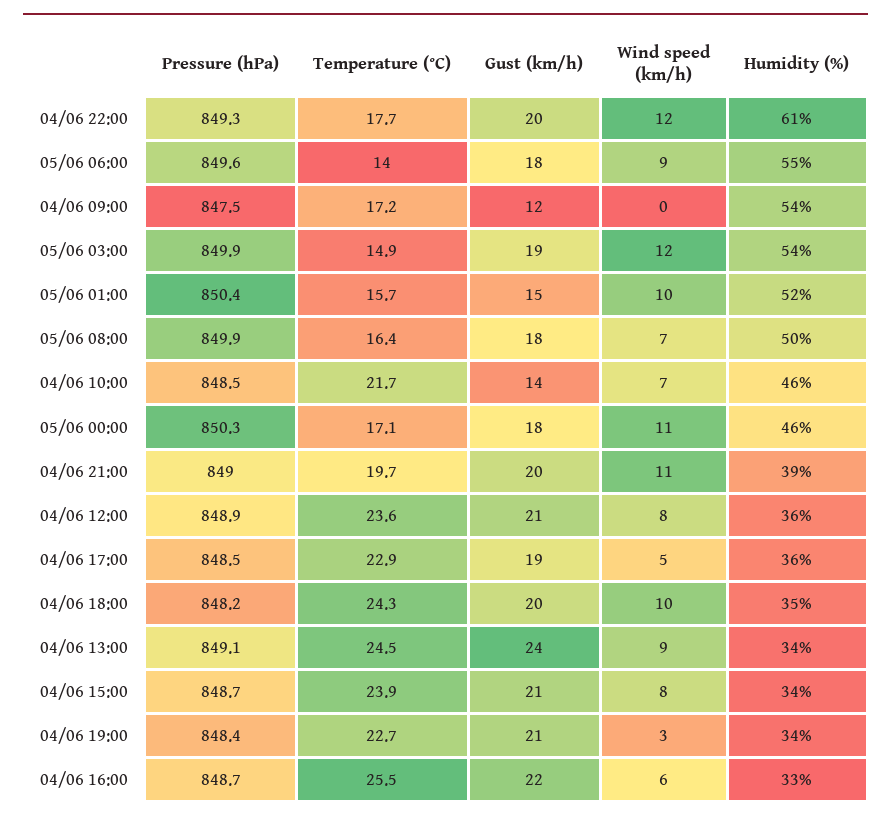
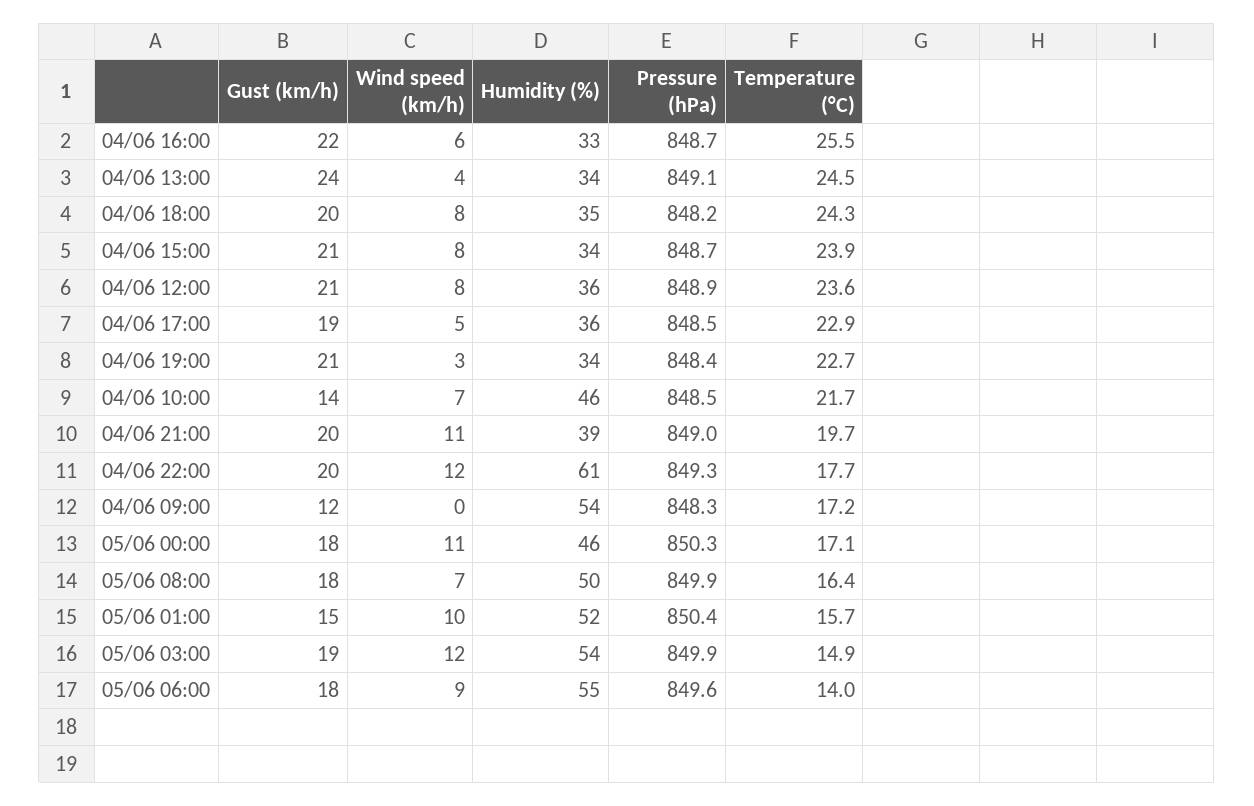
  {
    "Pressure (hPa)": {
      "04/06 22:00": 849.3,
      "05/06 06:00": 849.6,
-     "04/06 09:00": 847.5,
+     "04/06 09:00": 848.3,
      "05/06 03:00": 849.9,
      "05/06 01:00": 850.4,
      "05/06 08:00": 849.9,
      "04/06 10:00": 848.5,
      "05/06 00:00": 850.3,
      "04/06 21:00": 849,
      "04/06 12:00": 848.9,
      "04/06 17:00": 848.5,
      "04/06 18:00": 848.2,
      "04/06 13:00": 849.1,
      "04/06 15:00": 848.7,
      "04/06 19:00": 848.4,
      "04/06 16:00": 848.7
    },
    "Temperature (°C)": {
      "04/06 22:00": 17.7,
      "05/06 06:00": 14,
      "04/06 09:00": 17.2,
      "05/06 03:00": 14.9,
      "05/06 01:00": 15.7,
      "05/06 08:00": 16.4,
      "04/06 10:00": 21.7,
      "05/06 00:00": 17.1,
      "04/06 21:00": 19.7,
      "04/06 12:00": 23.6,
      "04/06 17:00": 22.9,
      "04/06 18:00": 24.3,
      "04/06 13:00": 24.5,
      "04/06 15:00": 23.9,
      "04/06 19:00": 22.7,
      "04/06 16:00": 25.5
    },
    "Gust (km/h)": {
      "04/06 22:00": 20,
      "05/06 06:00": 18,
      "04/06 09:00": 12,
      "05/06 03:00": 19,
      "05/06 01:00": 15,
      "05/06 08:00": 18,
      "04/06 10:00": 14,
      "05/06 00:00": 18,
      "04/06 21:00": 20,
      "04/06 12:00": 21,
      "04/06 17:00": 19,
      "04/06 18:00": 20,
      "04/06 13:00": 24,
      "04/06 15:00": 21,
      "04/06 19:00": 21,
      "04/06 16:00": 22
    },
    "Wind speed (km/h)": {
      "04/06 22:00": 12,
      "05/06 06:00": 9,
      "04/06 09:00": 0,
      "05/06 03:00": 12,
      "05/06 01:00": 10,
      "05/06 08:00": 7,
      "04/06 10:00": 7,
      "05/06 00:00": 11,
      "04/06 21:00": 11,
      "04/06 12:00": 8,
      "04/06 17:00": 5,
-     "04/06 18:00": 10,
+     "04/06 18:00": 8,
-     "04/06 13:00": 9,
+     "04/06 13:00": 4,
      "04/06 15:00": 8,
      "04/06 19:00": 3,
      "04/06 16:00": 6
    },
    "Humidity (%)": {
      "04/06 22:00": 61,
      "05/06 06:00": 55,
      "04/06 09:00": 54,
      "05/06 03:00": 54,
      "05/06 01:00": 52,
      "05/06 08:00": 50,
      "04/06 10:00": 46,
      "05/06 00:00": 46,
      "04/06 21:00": 39,
      "04/06 12:00": 36,
      "04/06 17:00": 36,
      "04/06 18:00": 35,
      "04/06 13:00": 34,
      "04/06 15:00": 34,
      "04/06 19:00": 34,
      "04/06 16:00": 33
    }
  }

